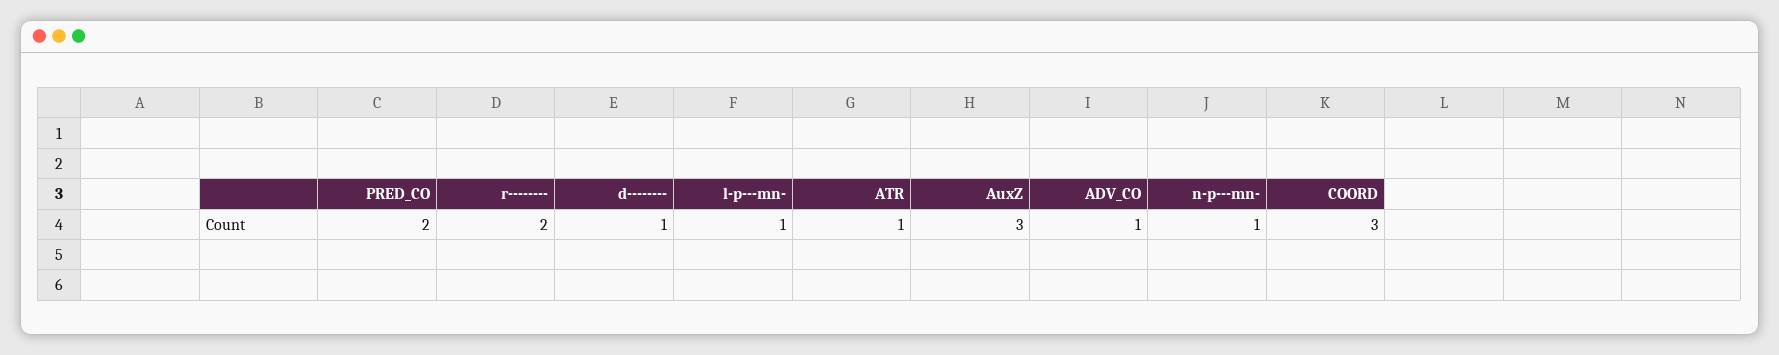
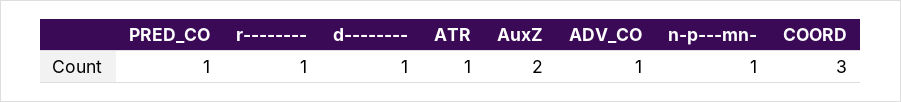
  {
-   "PRED_CO": 2,
+   "PRED_CO": 1,
-   "r--------": 2,
+   "r--------": 1,
    "d--------": 1,
-   "l-p---mn-": 1,
    "ATR": 1,
-   "AuxZ": 3,
+   "AuxZ": 2,
    "ADV_CO": 1,
    "n-p---mn-": 1,
    "COORD": 3
  }

